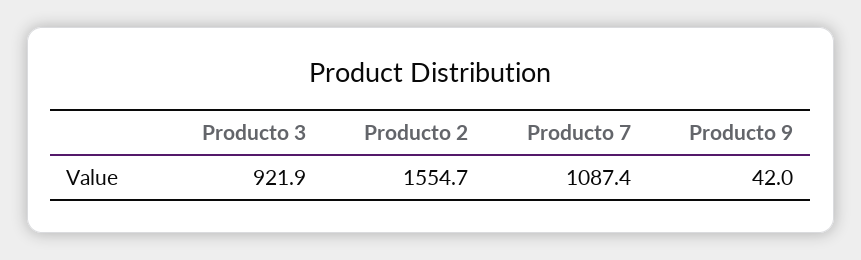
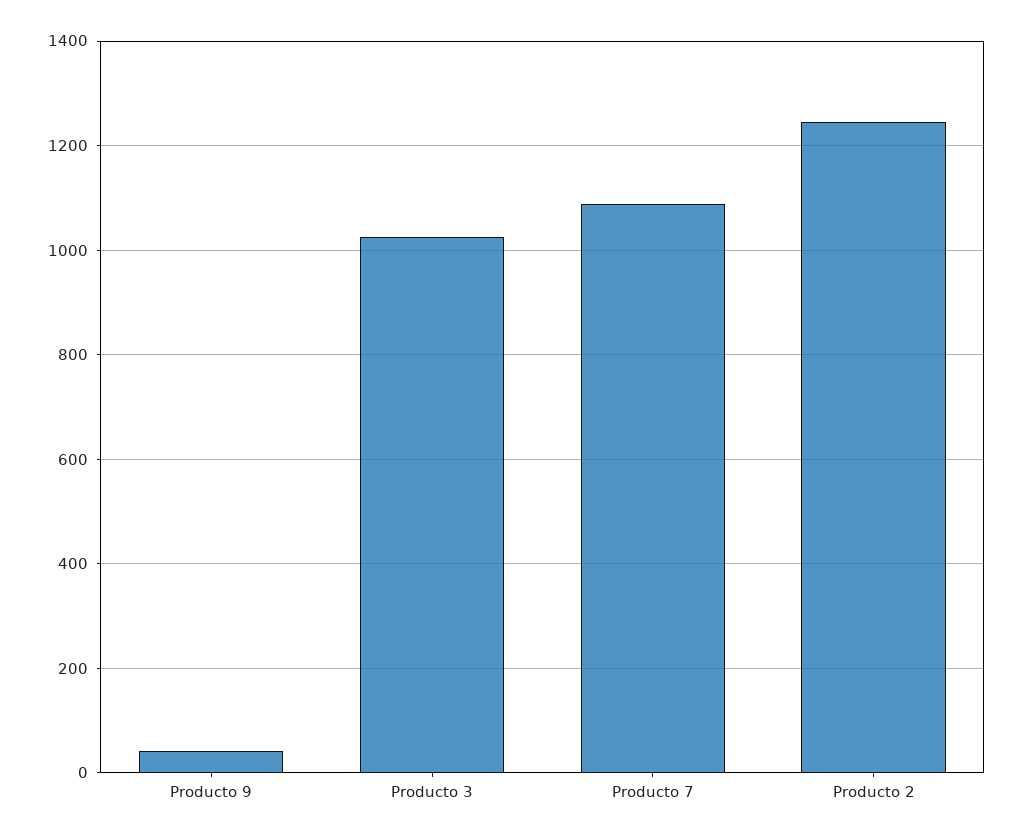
  {
-   "Producto 3": 921.9,
+   "Producto 3": 1020,
-   "Producto 2": 1554.7,
+   "Producto 2": 1240,
    "Producto 7": 1087.4,
    "Producto 9": 42
  }

